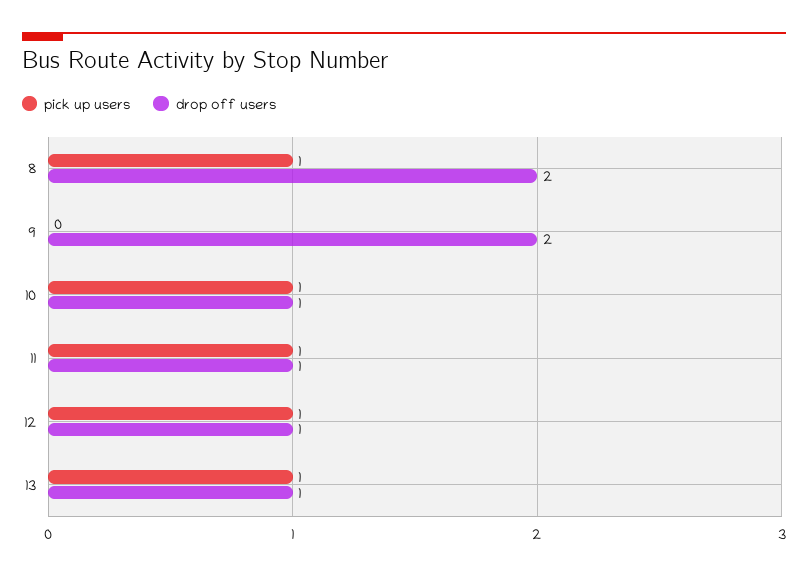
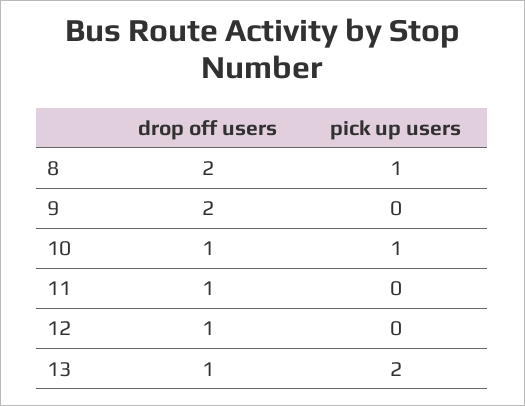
  {
    "pick up users": {
      "8": 1,
      "9": 0,
      "10": 1,
-     "11": 1,
+     "11": 0,
-     "12": 1,
+     "12": 0,
-     "13": 1
+     "13": 2
    },
    "drop off users": {
      "8": 2,
      "9": 2,
      "10": 1,
      "11": 1,
      "12": 1,
      "13": 1
    }
  }

